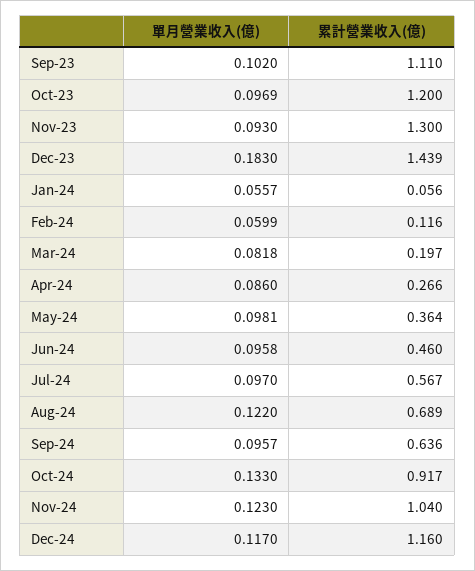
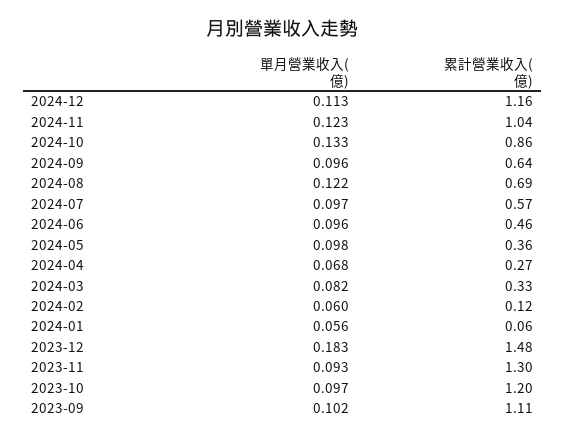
  {
    "單月營業收入(億)": {
      "Sep-23": 0.102,
      "Oct-23": 0.0969,
      "Nov-23": 0.093,
      "Dec-23": 0.183,
      "Jan-24": 0.0557,
      "Feb-24": 0.0599,
      "Mar-24": 0.0818,
-     "Apr-24": 0.086,
+     "Apr-24": 0.068,
      "May-24": 0.0981,
      "Jun-24": 0.0958,
      "Jul-24": 0.097,
      "Aug-24": 0.122,
      "Sep-24": 0.0957,
      "Oct-24": 0.133,
      "Nov-24": 0.123,
-     "Dec-24": 0.117
+     "Dec-24": 0.113
    },
    "累計營業收入(億)": {
      "Sep-23": 1.11,
      "Oct-23": 1.2,
      "Nov-23": 1.3,
-     "Dec-23": 1.439,
+     "Dec-23": 1.48,
      "Jan-24": 0.056,
      "Feb-24": 0.116,
-     "Mar-24": 0.197,
+     "Mar-24": 0.33,
      "Apr-24": 0.266,
      "May-24": 0.364,
      "Jun-24": 0.46,
      "Jul-24": 0.567,
      "Aug-24": 0.689,
      "Sep-24": 0.636,
-     "Oct-24": 0.917,
+     "Oct-24": 0.86,
      "Nov-24": 1.04,
      "Dec-24": 1.16
    }
  }

